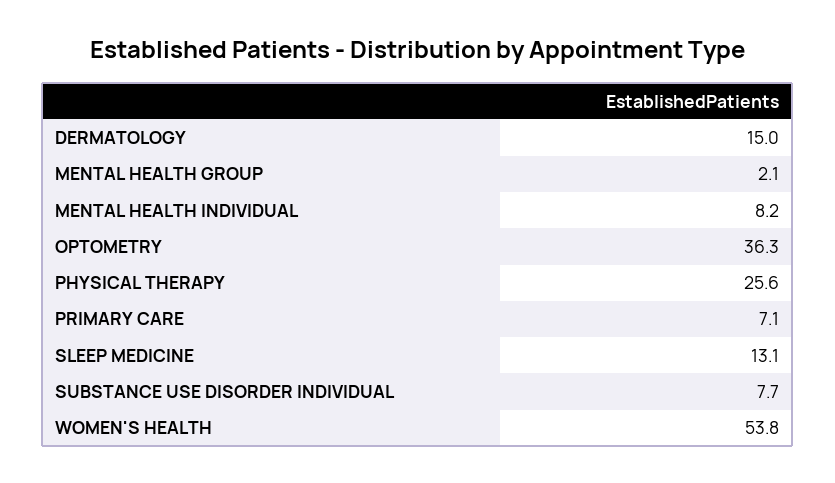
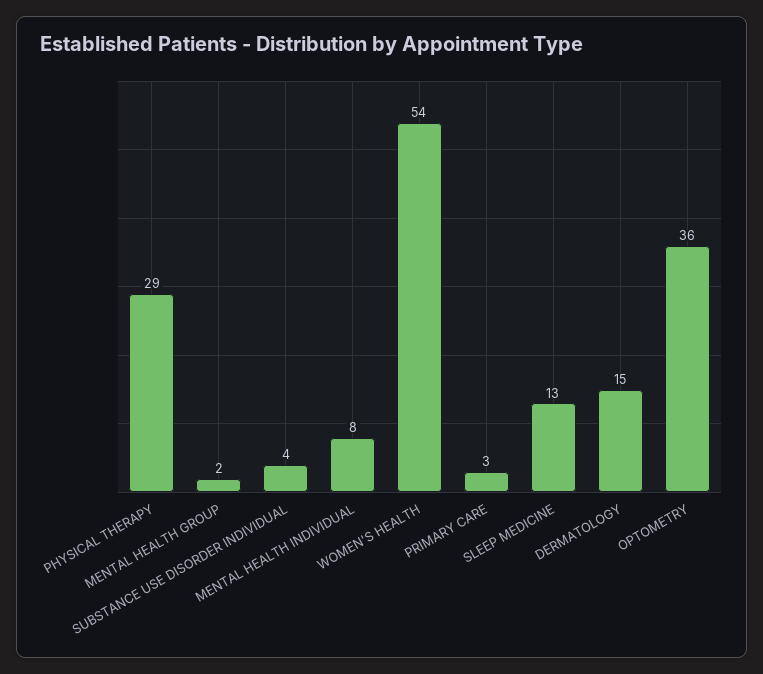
  {
    "DERMATOLOGY": 15,
    "MENTAL HEALTH GROUP": 2.1,
    "MENTAL HEALTH INDIVIDUAL": 8.2,
    "OPTOMETRY": 36.3,
-   "PHYSICAL THERAPY": 25.6,
+   "PHYSICAL THERAPY": 29,
-   "PRIMARY CARE": 7.1,
+   "PRIMARY CARE": 3,
    "SLEEP MEDICINE": 13.1,
-   "SUBSTANCE USE DISORDER INDIVIDUAL": 7.7,
+   "SUBSTANCE USE DISORDER INDIVIDUAL": 4,
    "WOMEN'S HEALTH": 53.8
  }

